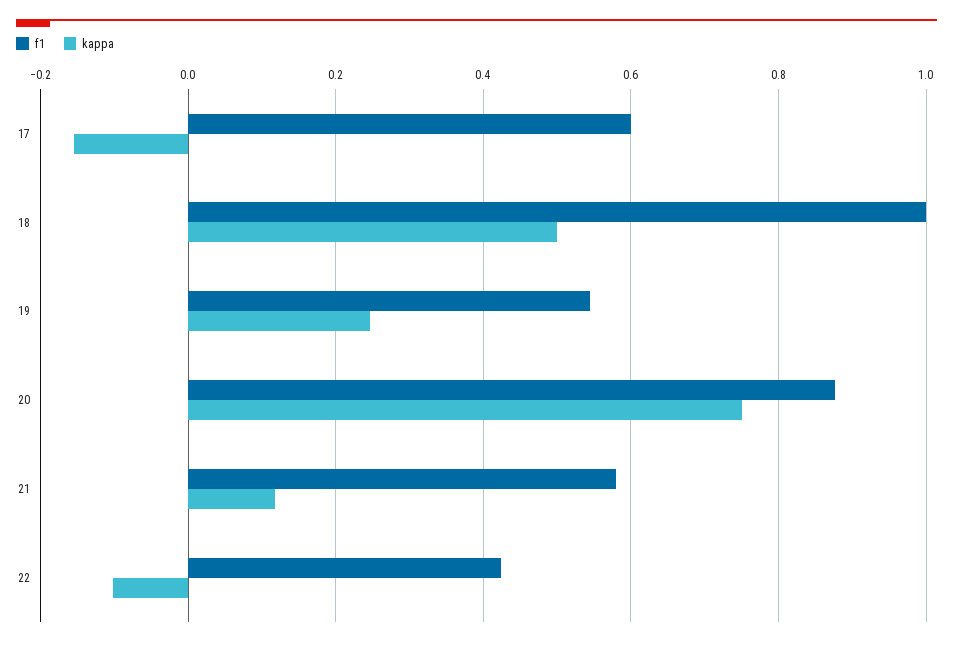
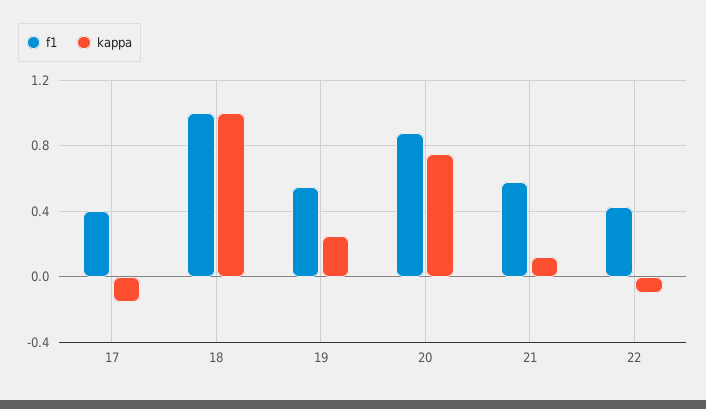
  {
    "f1": {
-     "17": 0.6,
+     "17": 0.4,
      "18": 1,
      "19": 0.54,
      "20": 0.88,
      "21": 0.58,
      "22": 0.42
    },
    "kappa": {
      "17": -0.16,
-     "18": 0.5,
+     "18": 1,
      "19": 0.24,
      "20": 0.76,
      "21": 0.12,
      "22": -0.1
    }
  }

